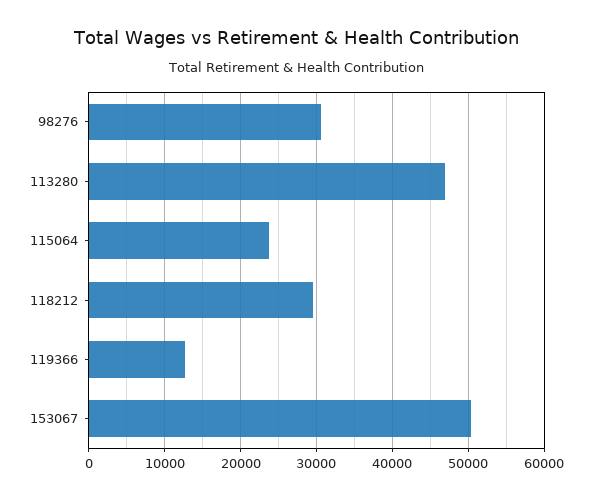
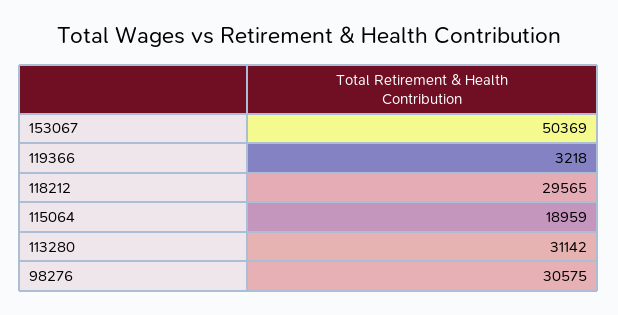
  {
    "98276": 30575,
-   "113280": 47000,
+   "113280": 31142,
-   "115064": 24000,
+   "115064": 18959,
    "118212": 29565,
-   "119366": 13000,
+   "119366": 3218,
    "153067": 50369
  }

